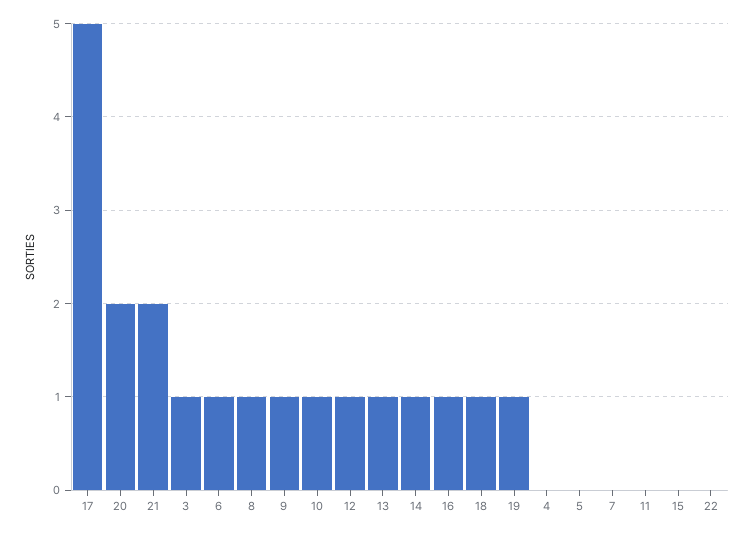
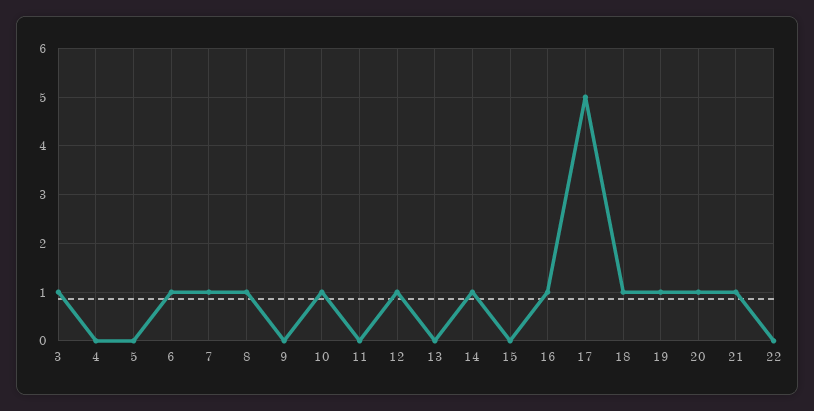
  {
    "17": 5,
-   "20": 2,
+   "20": 1,
-   "21": 2,
+   "21": 1,
    "3": 1,
    "6": 1,
    "8": 1,
-   "9": 1,
+   "9": 0,
    "10": 1,
    "12": 1,
-   "13": 1,
+   "13": 0,
    "14": 1,
    "16": 1,
    "18": 1,
    "19": 1,
    "4": 0,
    "5": 0,
-   "7": 0,
+   "7": 1,
    "11": 0,
    "15": 0,
    "22": 0
  }

